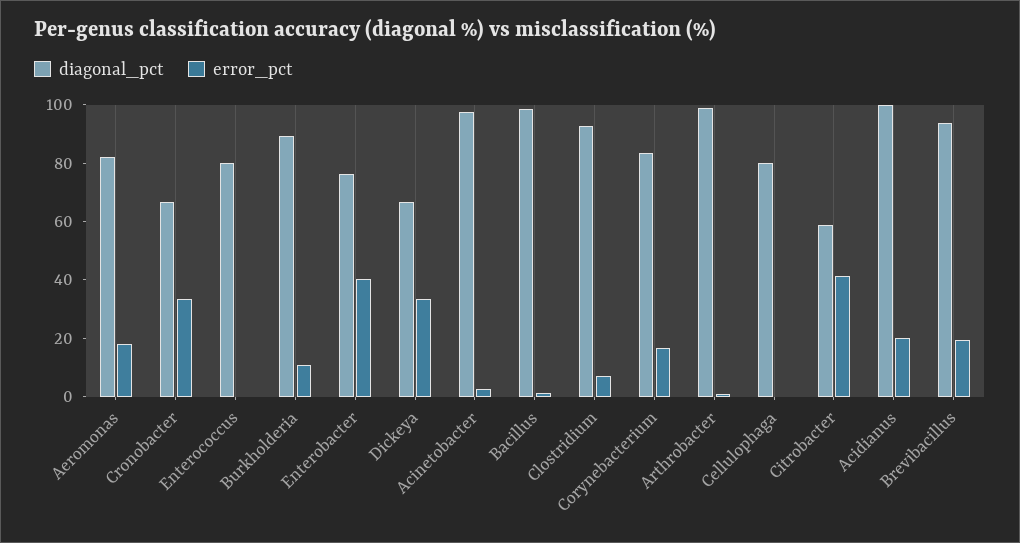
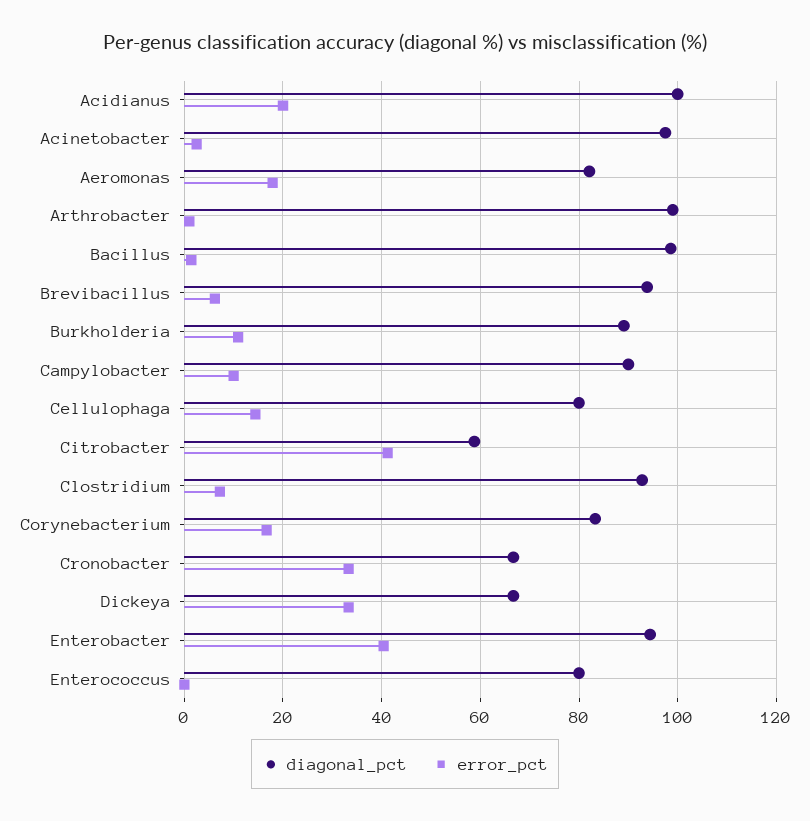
  {
    "diagonal_pct": {
      "Aeromonas": 82,
      "Cronobacter": 66,
      "Enterococcus": 80,
      "Burkholderia": 90,
-     "Enterobacter": 75,
+     "Enterobacter": 94,
      "Dickeya": 66,
      "Acinetobacter": 98,
      "Bacillus": 98,
      "Clostridium": 92,
      "Corynebacterium": 84,
      "Arthrobacter": 100,
      "Cellulophaga": 80,
      "Citrobacter": 58,
      "Acidianus": 100,
-     "Brevibacillus": 94
+     "Brevibacillus": 94,
+     "Campylobacter": 90
    },
    "error_pct": {
      "Aeromonas": 18,
      "Cronobacter": 34,
      "Enterococcus": 0,
      "Burkholderia": 10,
      "Enterobacter": 40,
      "Dickeya": 34,
      "Acinetobacter": 2,
      "Bacillus": 2,
      "Clostridium": 8,
      "Corynebacterium": 16,
      "Arthrobacter": 2,
-     "Cellulophaga": 0,
+     "Cellulophaga": 14,
      "Citrobacter": 42,
      "Acidianus": 20,
-     "Brevibacillus": 20
+     "Brevibacillus": 6,
+     "Campylobacter": 10
    }
  }

